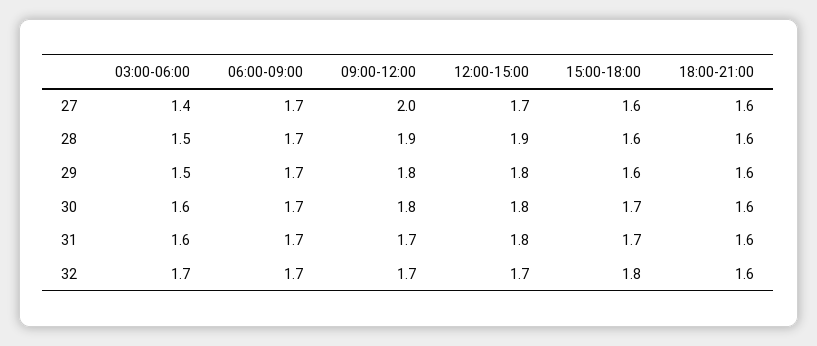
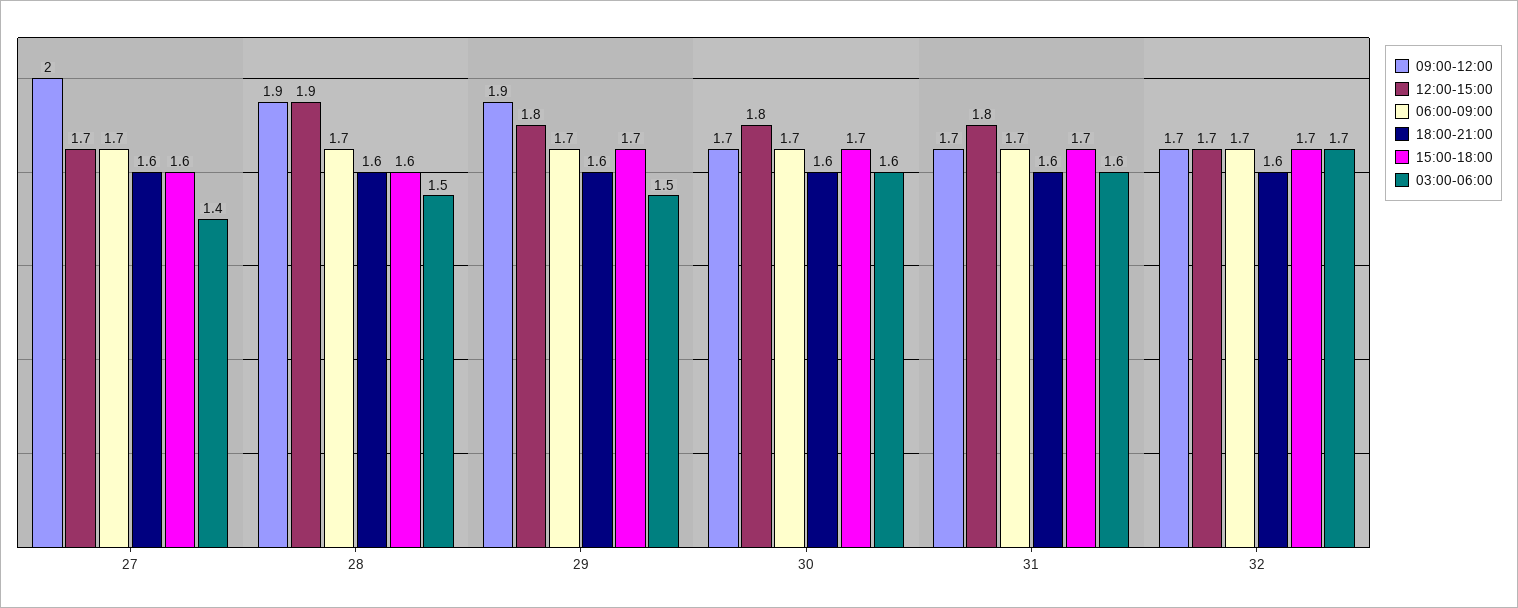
  {
    "03:00-06:00": {
      "27": 1.4,
      "28": 1.5,
      "29": 1.5,
      "30": 1.6,
      "31": 1.6,
      "32": 1.7
    },
    "06:00-09:00": {
      "27": 1.7,
      "28": 1.7,
      "29": 1.7,
      "30": 1.7,
      "31": 1.7,
      "32": 1.7
    },
    "09:00-12:00": {
      "27": 2,
      "28": 1.9,
-     "29": 1.8,
+     "29": 1.9,
-     "30": 1.8,
+     "30": 1.7,
      "31": 1.7,
      "32": 1.7
    },
    "12:00-15:00": {
      "27": 1.7,
      "28": 1.9,
      "29": 1.8,
      "30": 1.8,
      "31": 1.8,
      "32": 1.7
    },
    "15:00-18:00": {
      "27": 1.6,
      "28": 1.6,
-     "29": 1.6,
+     "29": 1.7,
      "30": 1.7,
      "31": 1.7,
-     "32": 1.8
+     "32": 1.7
    },
    "18:00-21:00": {
      "27": 1.6,
      "28": 1.6,
      "29": 1.6,
      "30": 1.6,
      "31": 1.6,
      "32": 1.6
    }
  }

